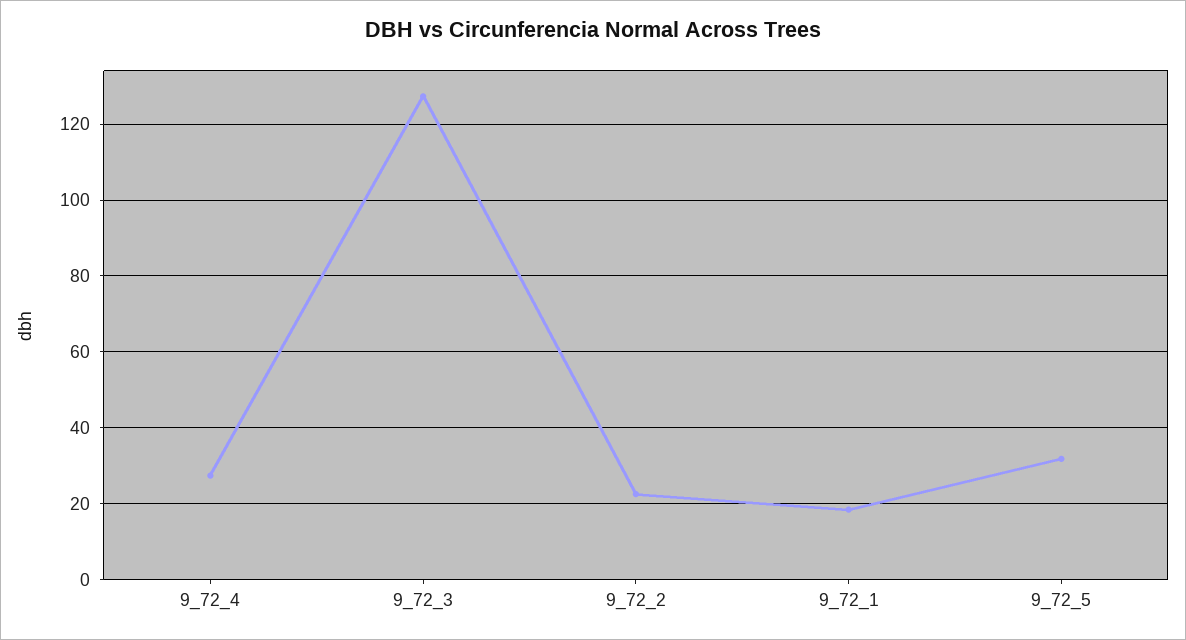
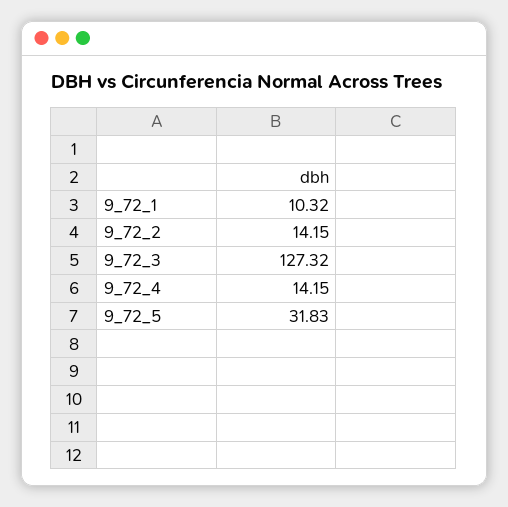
  {
-   "9_72_4": 28,
+   "9_72_4": 14.15,
    "9_72_3": 127.32,
-   "9_72_2": 22,
+   "9_72_2": 14.15,
-   "9_72_1": 18,
+   "9_72_1": 10.32,
    "9_72_5": 31.83
  }

